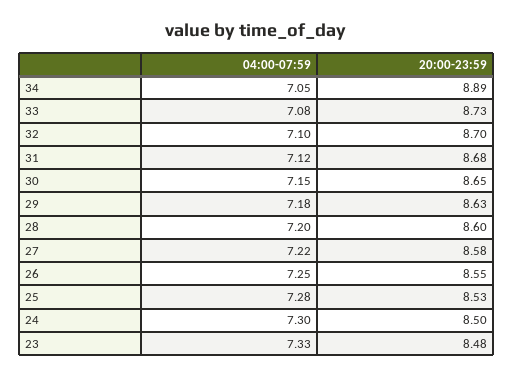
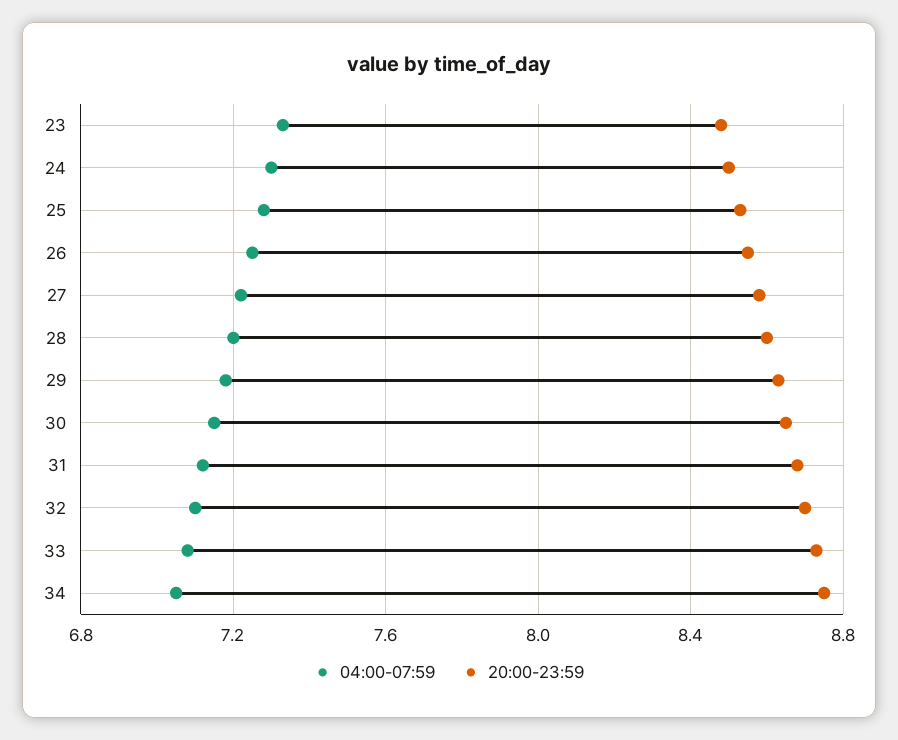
  {
    "04:00-07:59": {
      "34": 7.05,
      "33": 7.08,
      "32": 7.1,
      "31": 7.12,
      "30": 7.15,
      "29": 7.18,
      "28": 7.2,
      "27": 7.22,
      "26": 7.25,
      "25": 7.28,
      "24": 7.3,
      "23": 7.33
    },
    "20:00-23:59": {
-     "34": 8.89,
+     "34": 8.75,
      "33": 8.73,
      "32": 8.7,
      "31": 8.68,
      "30": 8.65,
      "29": 8.63,
      "28": 8.6,
      "27": 8.58,
      "26": 8.55,
      "25": 8.53,
      "24": 8.5,
      "23": 8.48
    }
  }

